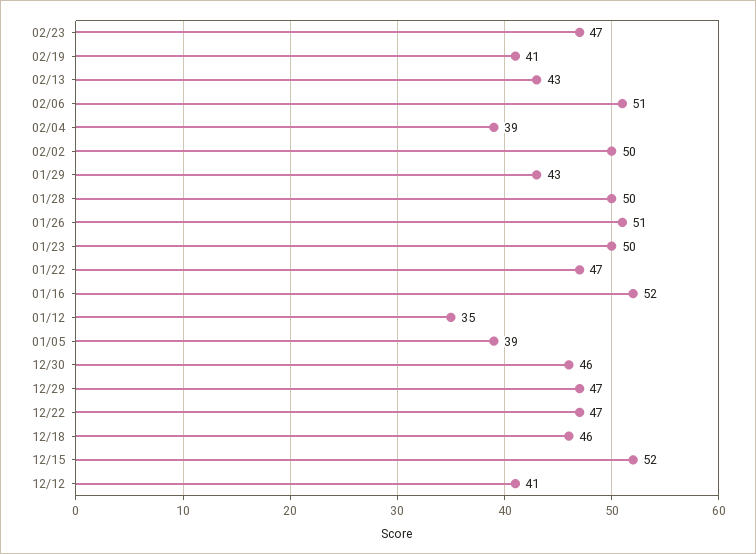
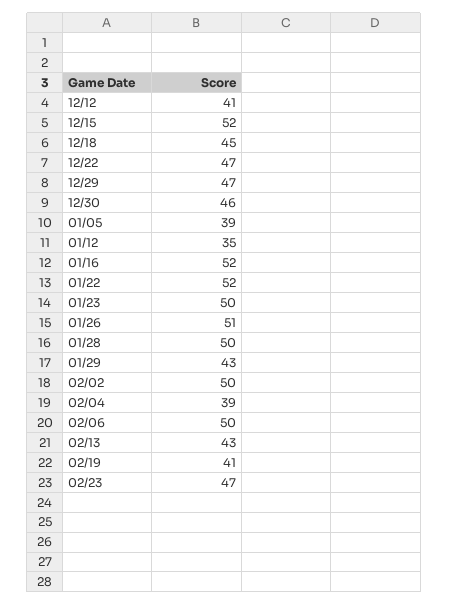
  {
    "02/23": 47,
    "02/19": 41,
    "02/13": 43,
-   "02/06": 51,
+   "02/06": 50,
    "02/04": 39,
    "02/02": 50,
    "01/29": 43,
    "01/28": 50,
    "01/26": 51,
    "01/23": 50,
-   "01/22": 47,
+   "01/22": 52,
    "01/16": 52,
    "01/12": 35,
    "01/05": 39,
    "12/30": 46,
    "12/29": 47,
    "12/22": 47,
-   "12/18": 46,
+   "12/18": 45,
    "12/15": 52,
    "12/12": 41
  }

